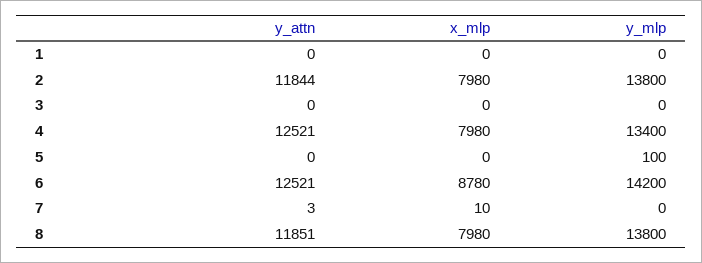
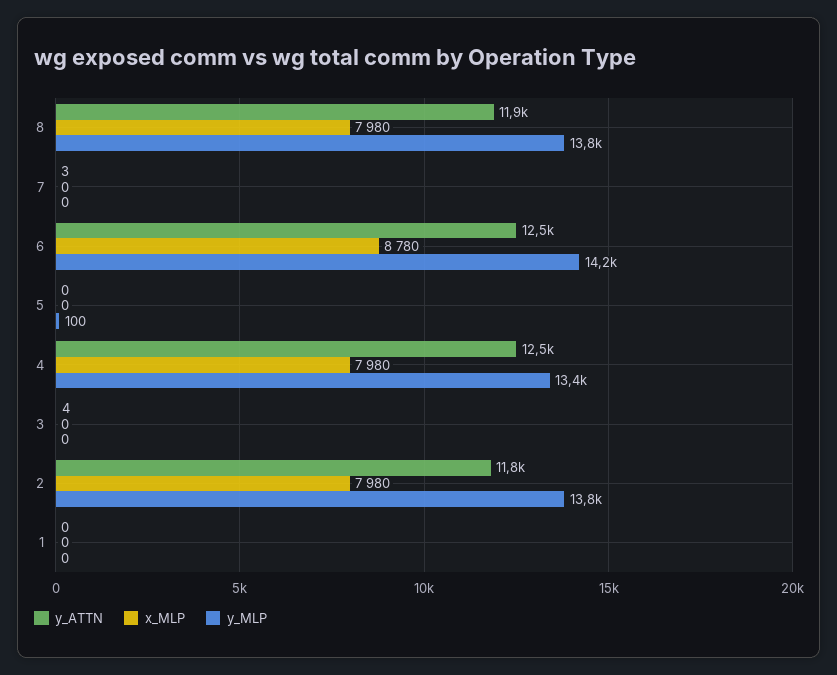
  {
    "y_attn": {
      "1": 0,
      "2": 11844,
-     "3": 0,
+     "3": 4,
      "4": 12521,
      "5": 0,
      "6": 12521,
      "7": 3,
      "8": 11851
    },
    "x_mlp": {
      "1": 0,
      "2": 7980,
      "3": 0,
      "4": 7980,
      "5": 0,
      "6": 8780,
-     "7": 10,
+     "7": 0,
      "8": 7980
    },
    "y_mlp": {
      "1": 0,
      "2": 13800,
      "3": 0,
      "4": 13400,
      "5": 100,
      "6": 14200,
      "7": 0,
      "8": 13800
    }
  }

